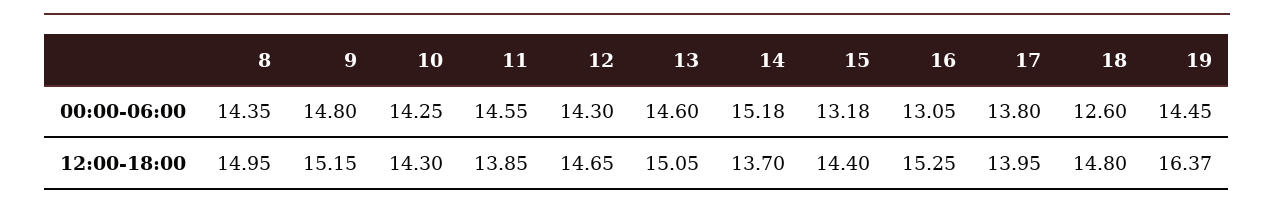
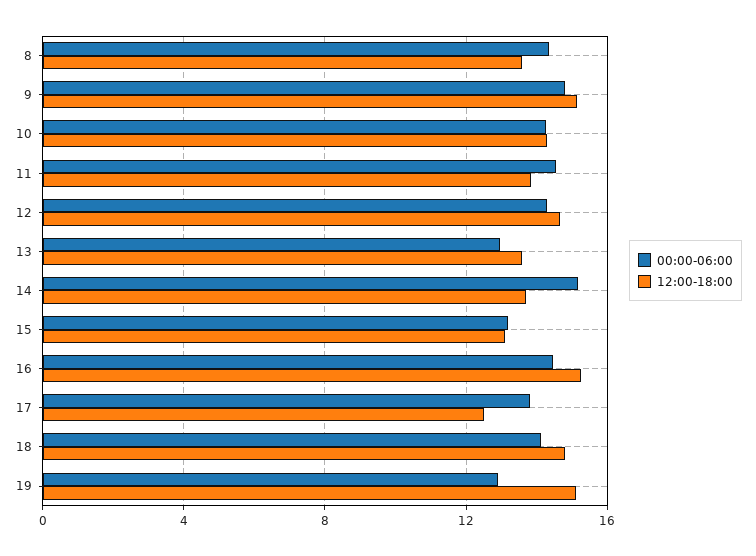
  {
    "00:00-06:00": {
      "8": 14.35,
      "9": 14.8,
      "10": 14.25,
      "11": 14.55,
      "12": 14.3,
-     "13": 14.6,
+     "13": 13,
      "14": 15.18,
      "15": 13.18,
-     "16": 13.05,
+     "16": 14.5,
      "17": 13.8,
-     "18": 12.6,
+     "18": 14,
-     "19": 14.45
+     "19": 13
    },
    "12:00-18:00": {
-     "8": 14.95,
+     "8": 13.5,
      "9": 15.15,
      "10": 14.3,
      "11": 13.85,
      "12": 14.65,
-     "13": 15.05,
+     "13": 13.5,
      "14": 13.7,
-     "15": 14.4,
+     "15": 13,
      "16": 15.25,
-     "17": 13.95,
+     "17": 12.5,
      "18": 14.8,
-     "19": 16.37
+     "19": 15
    }
  }

